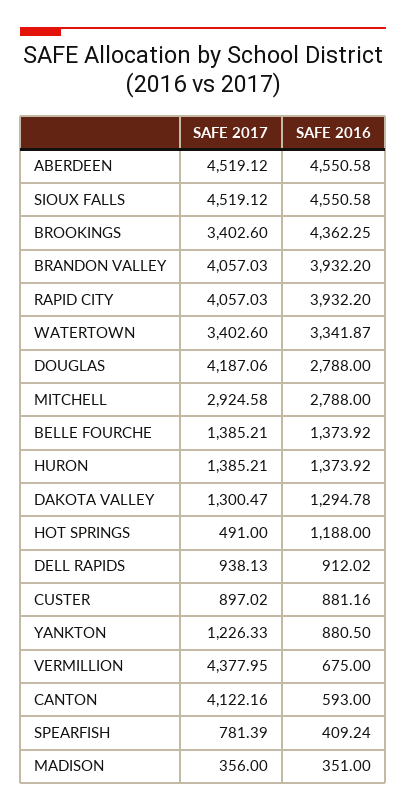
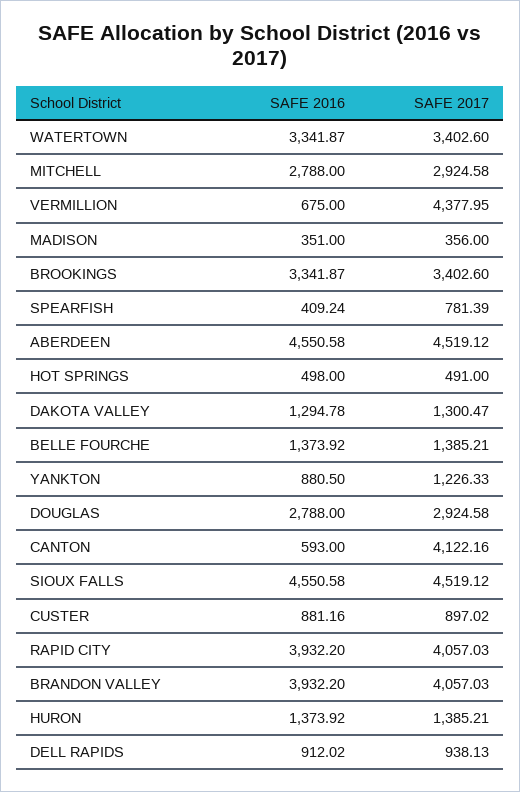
  {
    "SAFE 2017": {
      "ABERDEEN": 4519.12,
      "SIOUX FALLS": 4519.12,
      "BROOKINGS": 3402.6,
      "BRANDON VALLEY": 4057.03,
      "RAPID CITY": 4057.03,
      "WATERTOWN": 3402.6,
-     "DOUGLAS": 4187.06,
+     "DOUGLAS": 2924.58,
      "MITCHELL": 2924.58,
      "BELLE FOURCHE": 1385.21,
      "HURON": 1385.21,
      "DAKOTA VALLEY": 1300.47,
      "HOT SPRINGS": 491,
      "DELL RAPIDS": 938.13,
      "CUSTER": 897.02,
      "YANKTON": 1226.33,
      "VERMILLION": 4377.95,
      "CANTON": 4122.16,
      "SPEARFISH": 781.39,
      "MADISON": 356
    },
    "SAFE 2016": {
      "ABERDEEN": 4550.58,
      "SIOUX FALLS": 4550.58,
-     "BROOKINGS": 4362.25,
+     "BROOKINGS": 3341.87,
      "BRANDON VALLEY": 3932.2,
      "RAPID CITY": 3932.2,
      "WATERTOWN": 3341.87,
      "DOUGLAS": 2788,
      "MITCHELL": 2788,
      "BELLE FOURCHE": 1373.92,
      "HURON": 1373.92,
      "DAKOTA VALLEY": 1294.78,
-     "HOT SPRINGS": 1188,
+     "HOT SPRINGS": 498,
      "DELL RAPIDS": 912.02,
      "CUSTER": 881.16,
      "YANKTON": 880.5,
      "VERMILLION": 675,
      "CANTON": 593,
      "SPEARFISH": 409.24,
      "MADISON": 351
    }
  }

